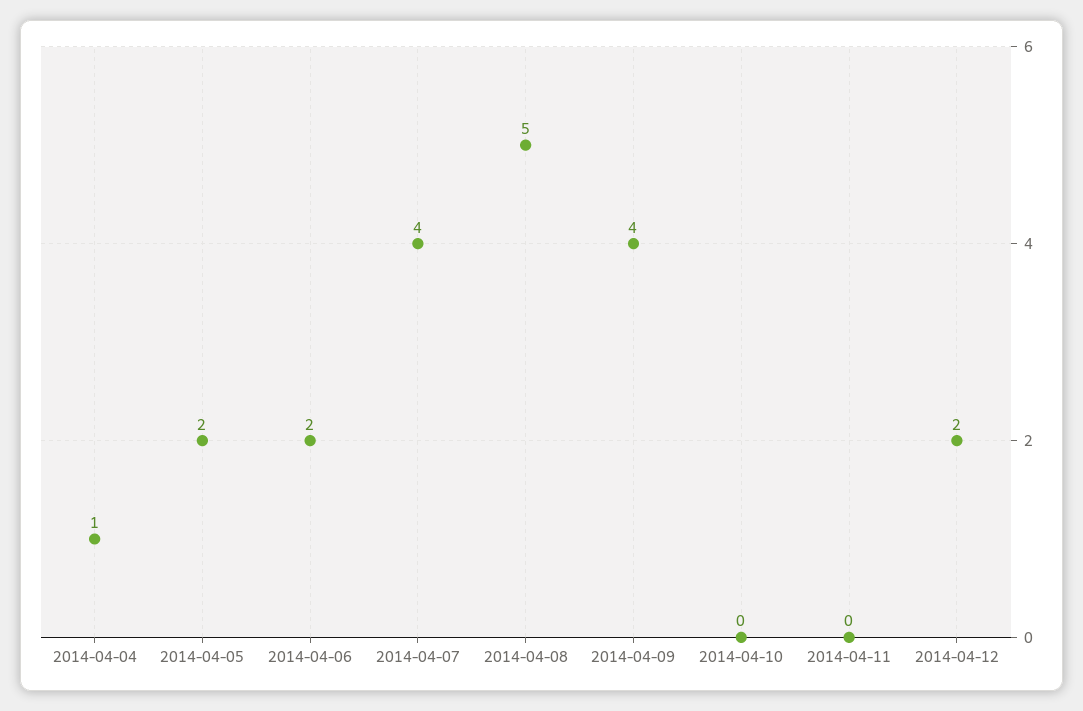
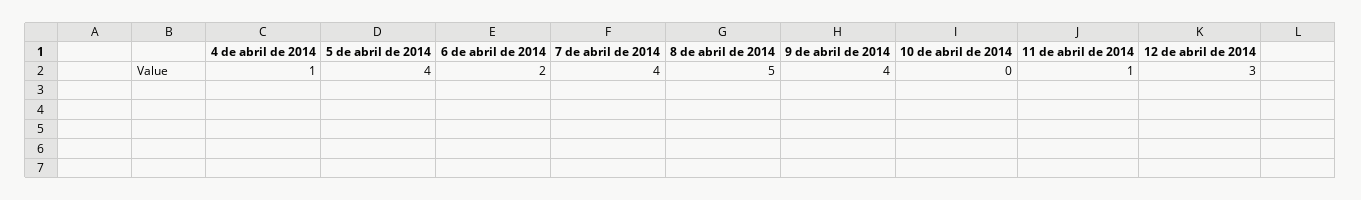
  {
    "2014-04-04": 1,
-   "2014-04-05": 2,
+   "2014-04-05": 4,
    "2014-04-06": 2,
    "2014-04-07": 4,
    "2014-04-08": 5,
    "2014-04-09": 4,
    "2014-04-10": 0,
-   "2014-04-11": 0,
+   "2014-04-11": 1,
-   "2014-04-12": 2
+   "2014-04-12": 3
  }

